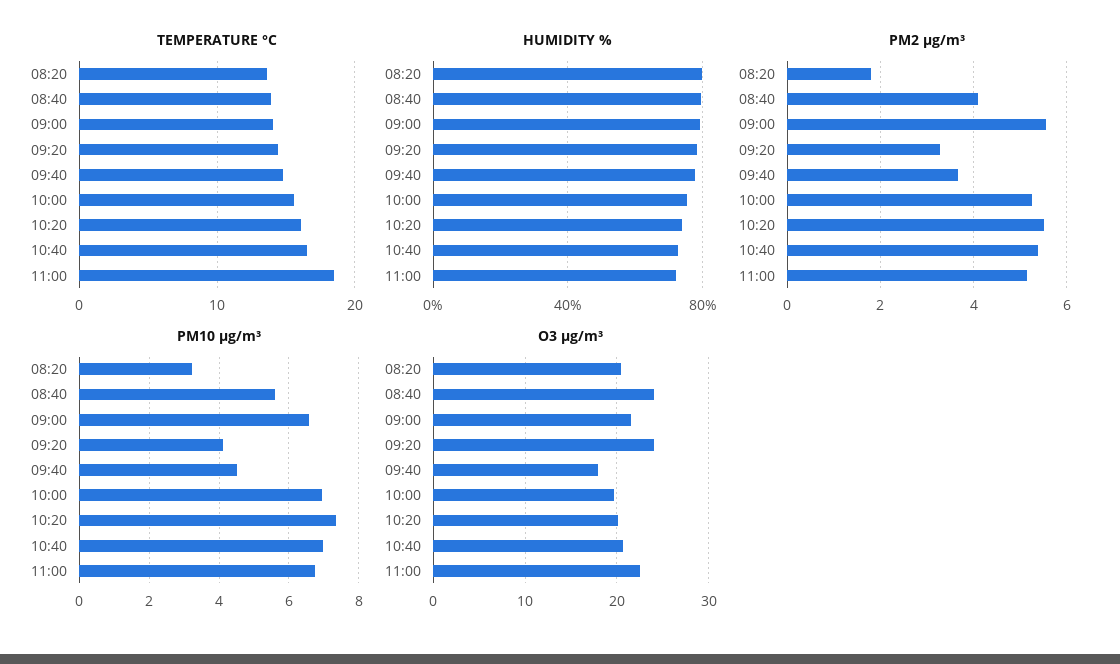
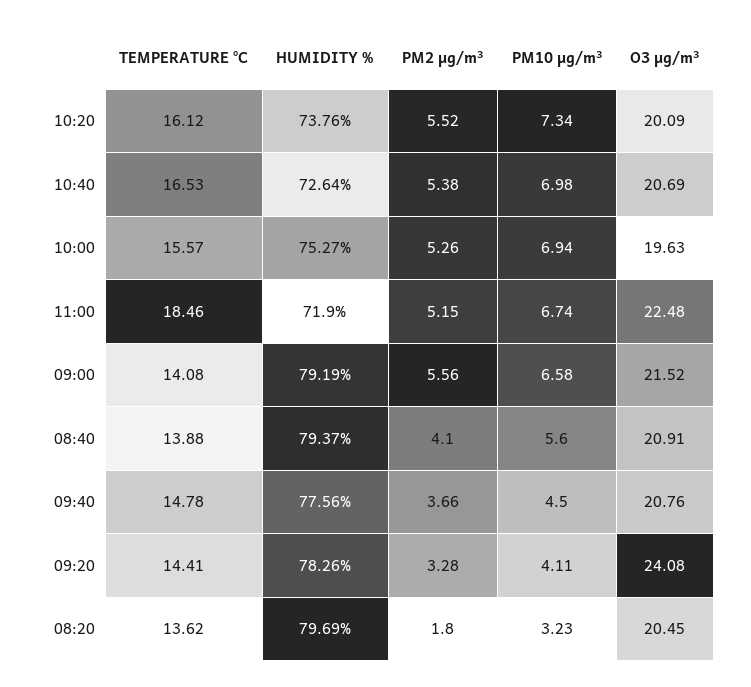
  {
    "TEMPERATURE °C": {
      "08:20": 13.62,
      "08:40": 13.88,
      "09:00": 14.08,
      "09:20": 14.41,
      "09:40": 14.78,
      "10:00": 15.57,
      "10:20": 16.12,
      "10:40": 16.53,
      "11:00": 18.46
    },
    "HUMIDITY %": {
      "08:20": 79.69,
      "08:40": 79.37,
      "09:00": 79.19,
      "09:20": 78.26,
      "09:40": 77.56,
      "10:00": 75.27,
      "10:20": 73.76,
      "10:40": 72.64,
      "11:00": 71.9
    },
    "PM2 µg/m³": {
      "08:20": 1.8,
      "08:40": 4.1,
      "09:00": 5.56,
      "09:20": 3.28,
      "09:40": 3.66,
      "10:00": 5.26,
      "10:20": 5.52,
      "10:40": 5.38,
      "11:00": 5.15
    },
    "PM10 µg/m³": {
      "08:20": 3.23,
      "08:40": 5.6,
      "09:00": 6.58,
      "09:20": 4.11,
      "09:40": 4.5,
      "10:00": 6.94,
      "10:20": 7.34,
      "10:40": 6.98,
      "11:00": 6.74
    },
    "O3 µg/m³": {
      "08:20": 20.45,
-     "08:40": 24,
+     "08:40": 20.91,
      "09:00": 21.52,
      "09:20": 24.08,
-     "09:40": 18,
+     "09:40": 20.76,
      "10:00": 19.63,
      "10:20": 20.09,
      "10:40": 20.69,
      "11:00": 22.48
    }
  }

